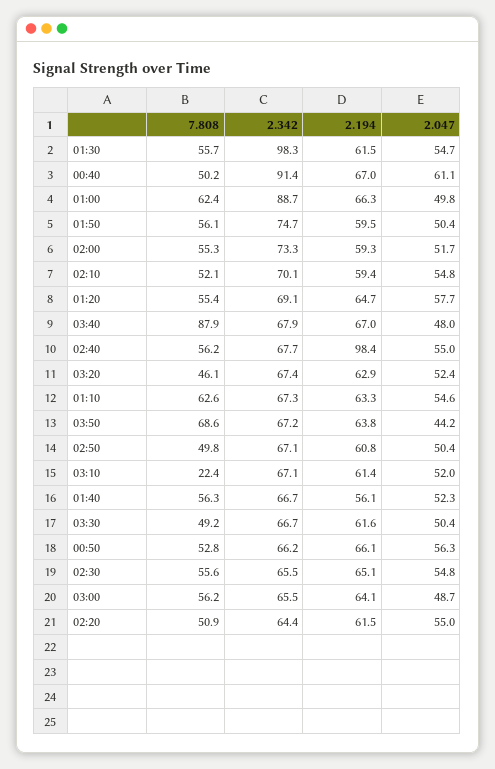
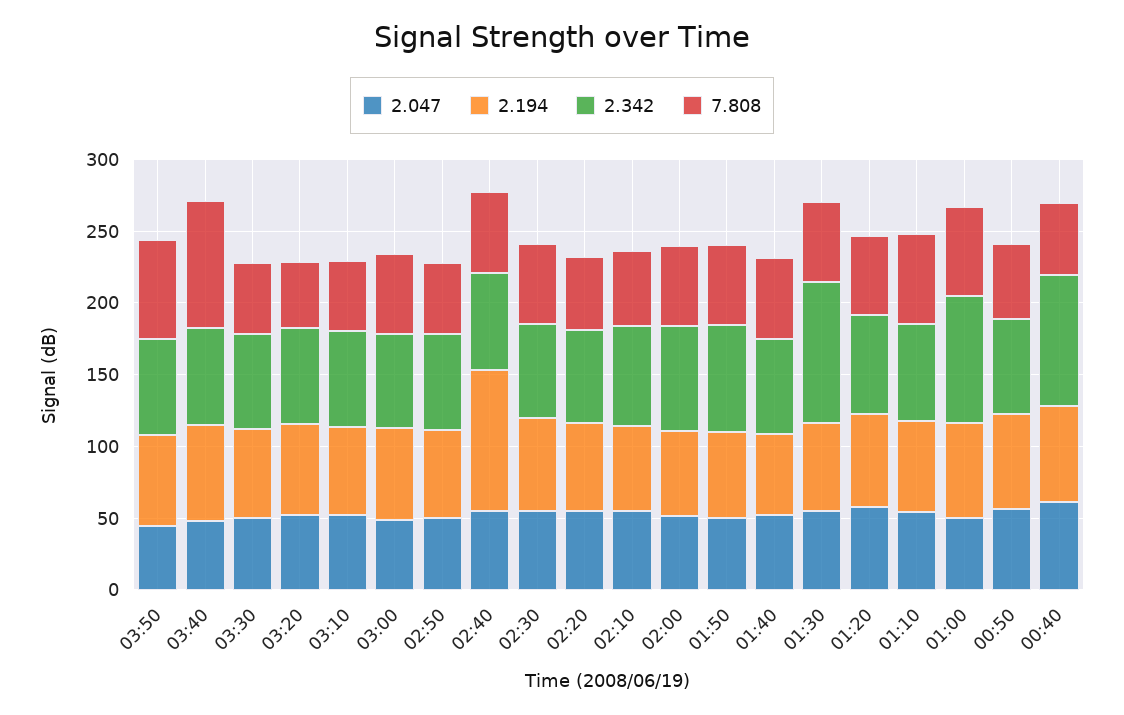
  {
    "7.808": {
      "01:30": 55.7,
      "00:40": 50.2,
      "01:00": 62.4,
      "01:50": 56.1,
      "02:00": 55.3,
      "02:10": 52.1,
      "01:20": 55.4,
      "03:40": 87.9,
      "02:40": 56.2,
      "03:20": 46.1,
      "01:10": 62.6,
      "03:50": 68.6,
      "02:50": 49.8,
-     "03:10": 22.4,
+     "03:10": 50,
      "01:40": 56.3,
      "03:30": 49.2,
      "00:50": 52.8,
      "02:30": 55.6,
      "03:00": 56.2,
      "02:20": 50.9
    },
    "2.342": {
      "01:30": 98.3,
      "00:40": 91.4,
      "01:00": 88.7,
      "01:50": 74.7,
      "02:00": 73.3,
      "02:10": 70.1,
      "01:20": 69.1,
      "03:40": 67.9,
      "02:40": 67.7,
      "03:20": 67.4,
      "01:10": 67.3,
      "03:50": 67.2,
      "02:50": 67.1,
      "03:10": 67.1,
      "01:40": 66.7,
      "03:30": 66.7,
      "00:50": 66.2,
      "02:30": 65.5,
      "03:00": 65.5,
      "02:20": 64.4
    },
    "2.194": {
      "01:30": 61.5,
      "00:40": 67,
      "01:00": 66.3,
      "01:50": 59.5,
      "02:00": 59.3,
      "02:10": 59.4,
      "01:20": 64.7,
      "03:40": 67,
      "02:40": 98.4,
      "03:20": 62.9,
      "01:10": 63.3,
      "03:50": 63.8,
      "02:50": 60.8,
      "03:10": 61.4,
      "01:40": 56.1,
      "03:30": 61.6,
      "00:50": 66.1,
      "02:30": 65.1,
      "03:00": 64.1,
      "02:20": 61.5
    },
    "2.047": {
      "01:30": 54.7,
      "00:40": 61.1,
      "01:00": 49.8,
      "01:50": 50.4,
      "02:00": 51.7,
      "02:10": 54.8,
      "01:20": 57.7,
      "03:40": 48,
      "02:40": 55,
      "03:20": 52.4,
      "01:10": 54.6,
      "03:50": 44.2,
      "02:50": 50.4,
      "03:10": 52,
      "01:40": 52.3,
      "03:30": 50.4,
      "00:50": 56.3,
      "02:30": 54.8,
      "03:00": 48.7,
      "02:20": 55
    }
  }

